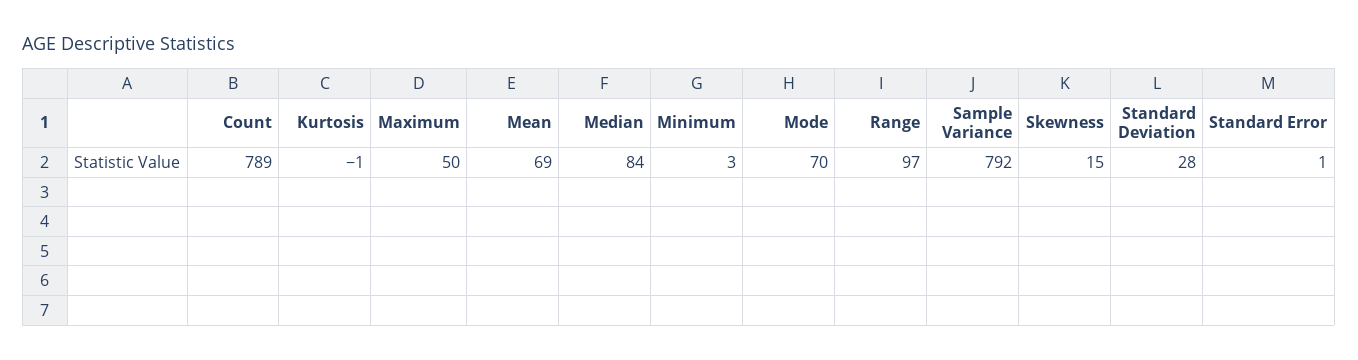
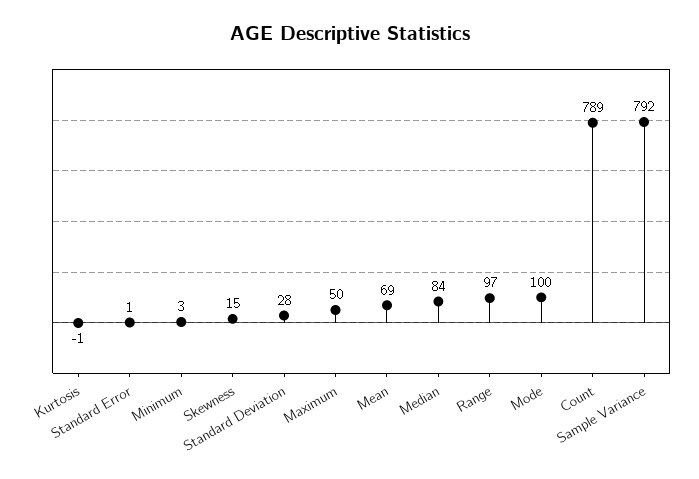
  {
    "Count": 789,
    "Kurtosis": -1,
    "Maximum": 50,
    "Mean": 69,
    "Median": 84,
    "Minimum": 3,
-   "Mode": 70,
+   "Mode": 100,
    "Range": 97,
    "Sample Variance": 792,
    "Skewness": 15,
    "Standard Deviation": 28,
    "Standard Error": 1
  }

